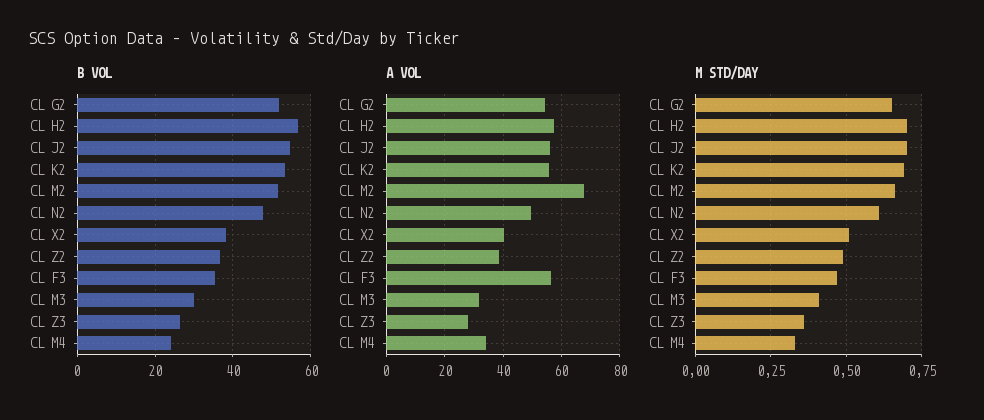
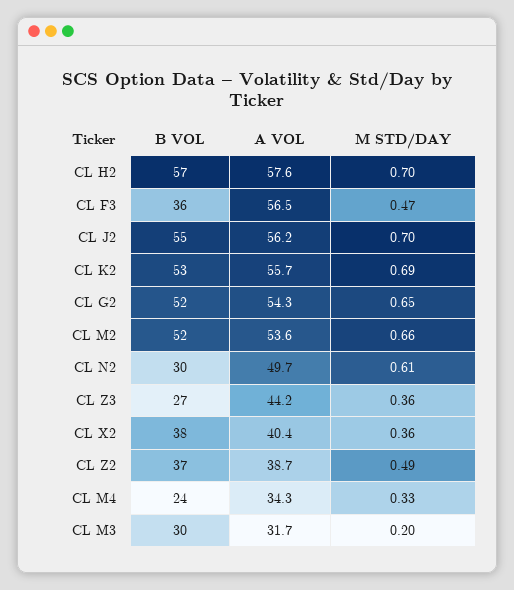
  {
    "B VOL": {
      "CL G2": 52,
      "CL H2": 57,
      "CL J2": 55,
      "CL K2": 53,
      "CL M2": 52,
-     "CL N2": 48,
+     "CL N2": 30,
      "CL X2": 38,
      "CL Z2": 37,
      "CL F3": 36,
      "CL M3": 30,
      "CL Z3": 27,
      "CL M4": 24
    },
    "A VOL": {
      "CL G2": 54.3,
      "CL H2": 57.6,
      "CL J2": 56.2,
      "CL K2": 55.7,
-     "CL M2": 67.5,
+     "CL M2": 53.6,
      "CL N2": 49.7,
      "CL X2": 40.4,
      "CL Z2": 38.7,
      "CL F3": 56.5,
      "CL M3": 31.7,
-     "CL Z3": 27.5,
+     "CL Z3": 44.2,
      "CL M4": 34.3
    },
    "M STD/DAY": {
      "CL G2": 0.65,
      "CL H2": 0.7,
      "CL J2": 0.7,
      "CL K2": 0.69,
      "CL M2": 0.66,
      "CL N2": 0.61,
-     "CL X2": 0.5,
+     "CL X2": 0.36,
      "CL Z2": 0.49,
      "CL F3": 0.47,
-     "CL M3": 0.4,
+     "CL M3": 0.2,
      "CL Z3": 0.36,
      "CL M4": 0.33
    }
  }

